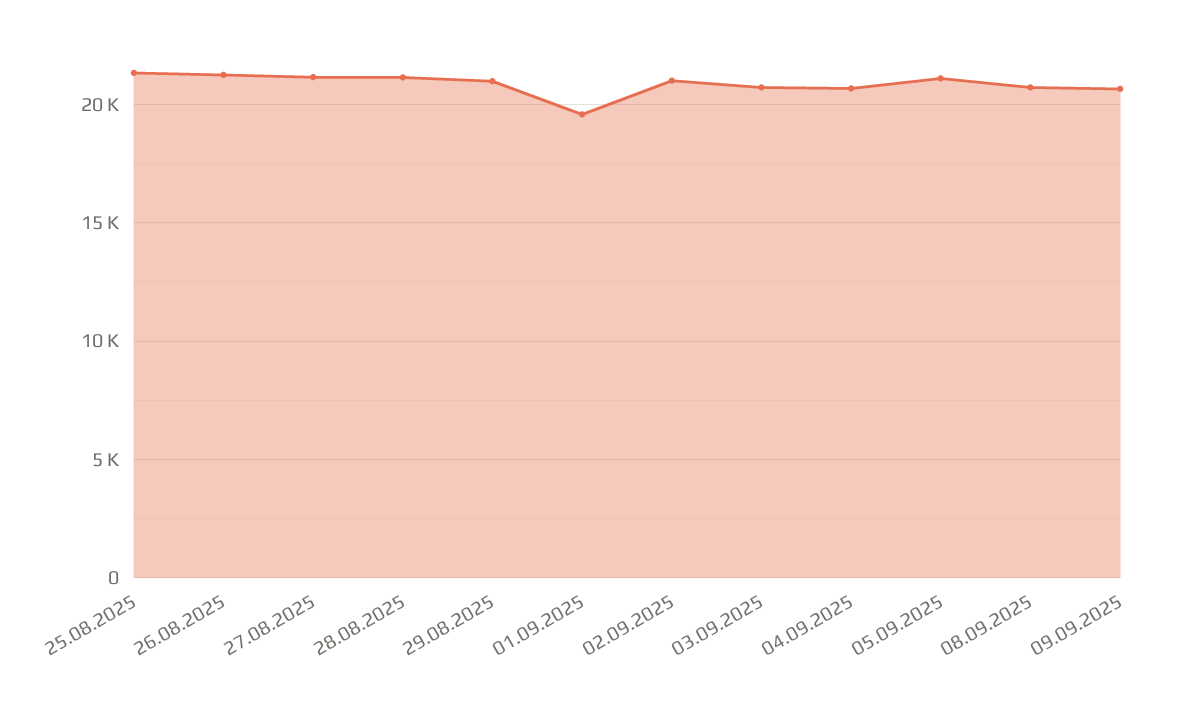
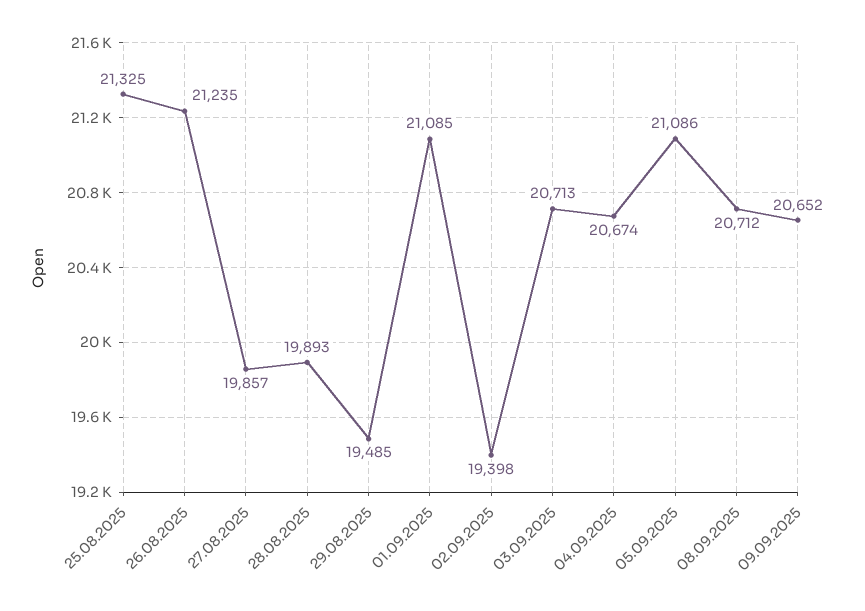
  {
    "25.08.2025": 21325,
    "26.08.2025": 21235,
-   "27.08.2025": 21000,
+   "27.08.2025": 19857,
-   "28.08.2025": 21000,
+   "28.08.2025": 19893,
-   "29.08.2025": 21000,
+   "29.08.2025": 19485,
-   "01.09.2025": 19500,
+   "01.09.2025": 21085,
-   "02.09.2025": 21000,
+   "02.09.2025": 19398,
    "03.09.2025": 20713,
    "04.09.2025": 20674,
    "05.09.2025": 21086,
    "08.09.2025": 20712,
    "09.09.2025": 20652
  }

